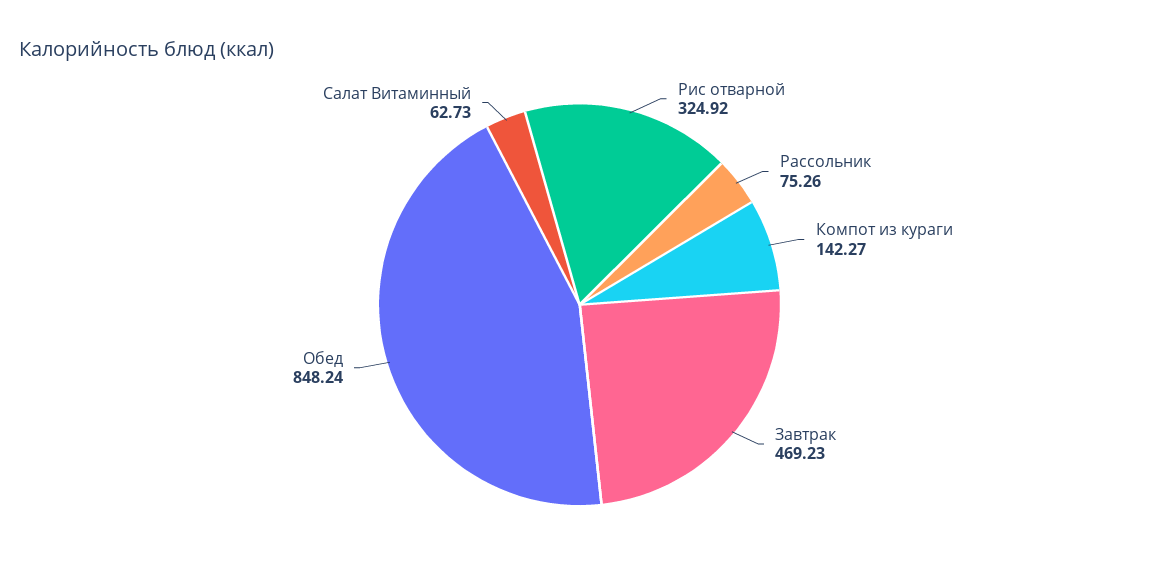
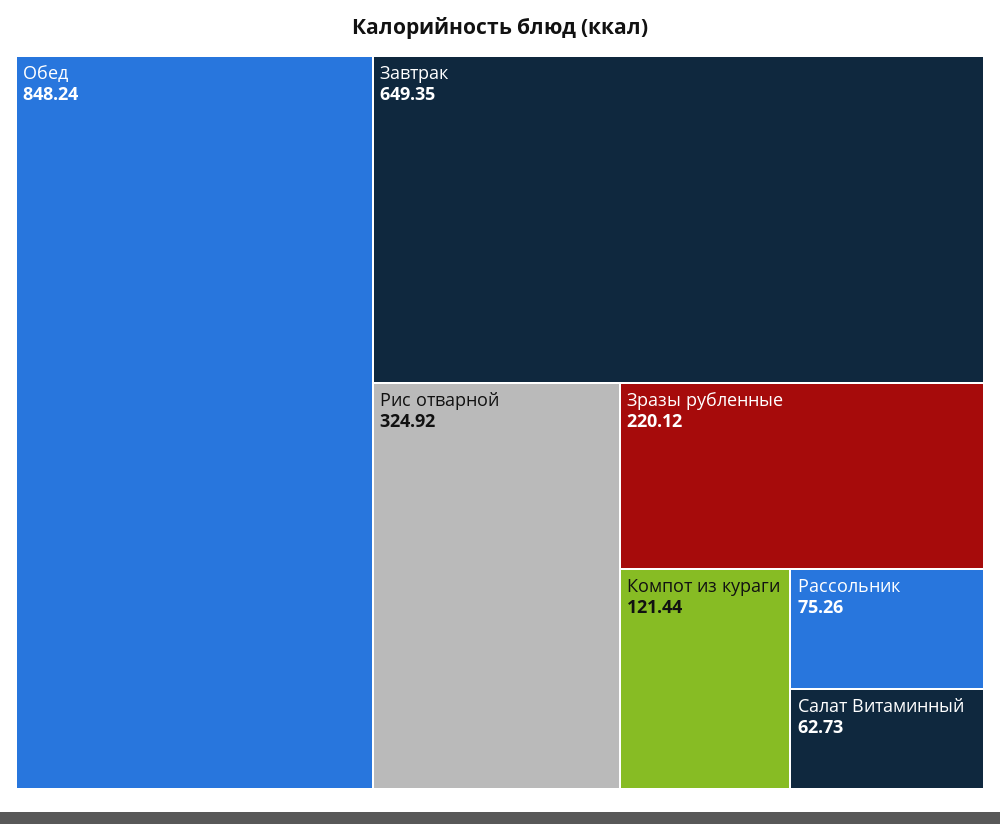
  {
    "Рис отварной": 324.92,
    "Рассольник": 75.26,
-   "Компот из кураги": 142.27,
+   "Компот из кураги": 121.44,
-   "Завтрак": 469.23,
+   "Завтрак": 649.35,
    "Обед": 848.24,
-   "Салат Витаминный": 62.73
+   "Салат Витаминный": 62.73,
+   "Зразы рубленные": 220.12
  }

